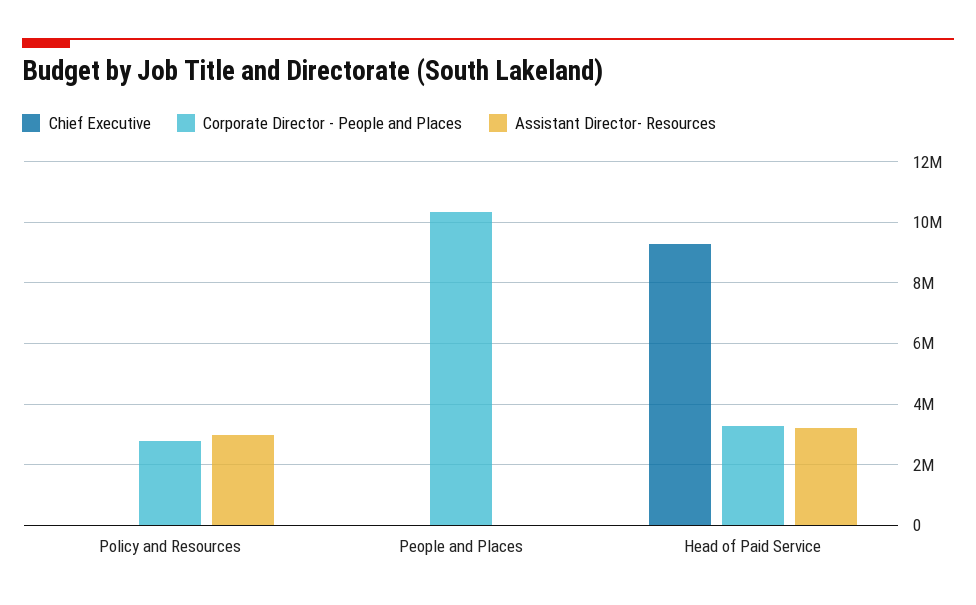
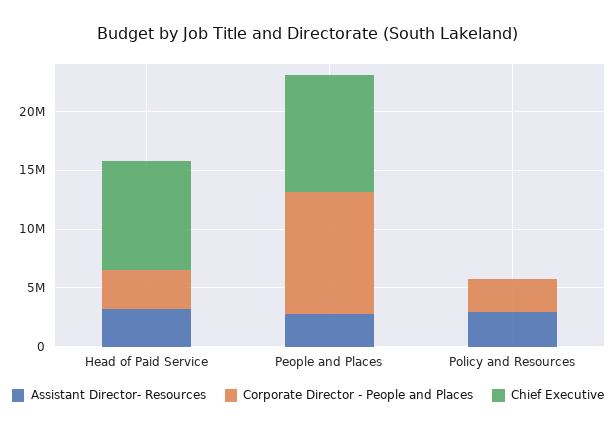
  {
    "Chief Executive": {
      "Policy and Resources": 0,
-     "People and Places": 0,
+     "People and Places": 10000000,
      "Head of Paid Service": 9200000
    },
    "Corporate Director - People and Places": {
      "Policy and Resources": 2800000,
      "People and Places": 10400000,
      "Head of Paid Service": 3200000
    },
    "Assistant Director- Resources": {
      "Policy and Resources": 3000000,
-     "People and Places": 0,
+     "People and Places": 3000000,
      "Head of Paid Service": 3200000
    }
  }

